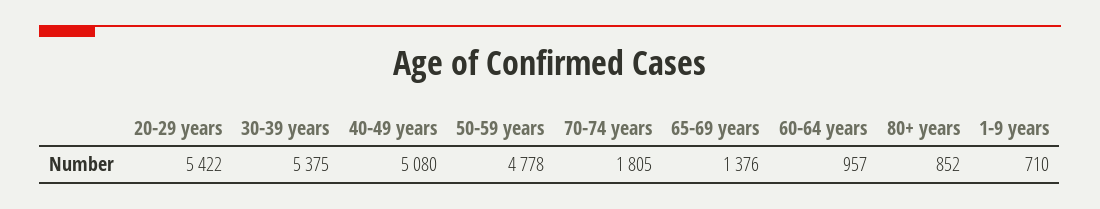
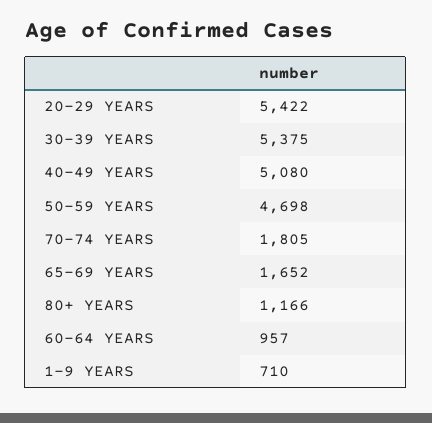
  {
    "20-29 years": 5422,
    "30-39 years": 5375,
    "40-49 years": 5080,
-   "50-59 years": 4778,
+   "50-59 years": 4698,
    "70-74 years": 1805,
-   "65-69 years": 1376,
+   "65-69 years": 1652,
    "60-64 years": 957,
-   "80+ years": 852,
+   "80+ years": 1166,
    "1-9 years": 710
  }

